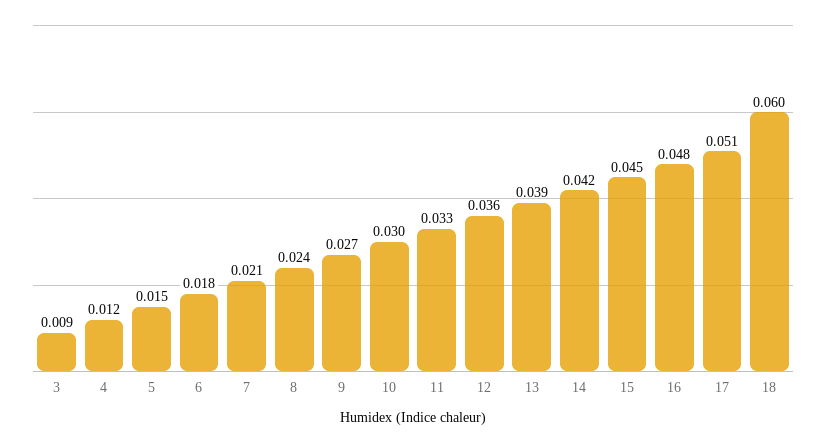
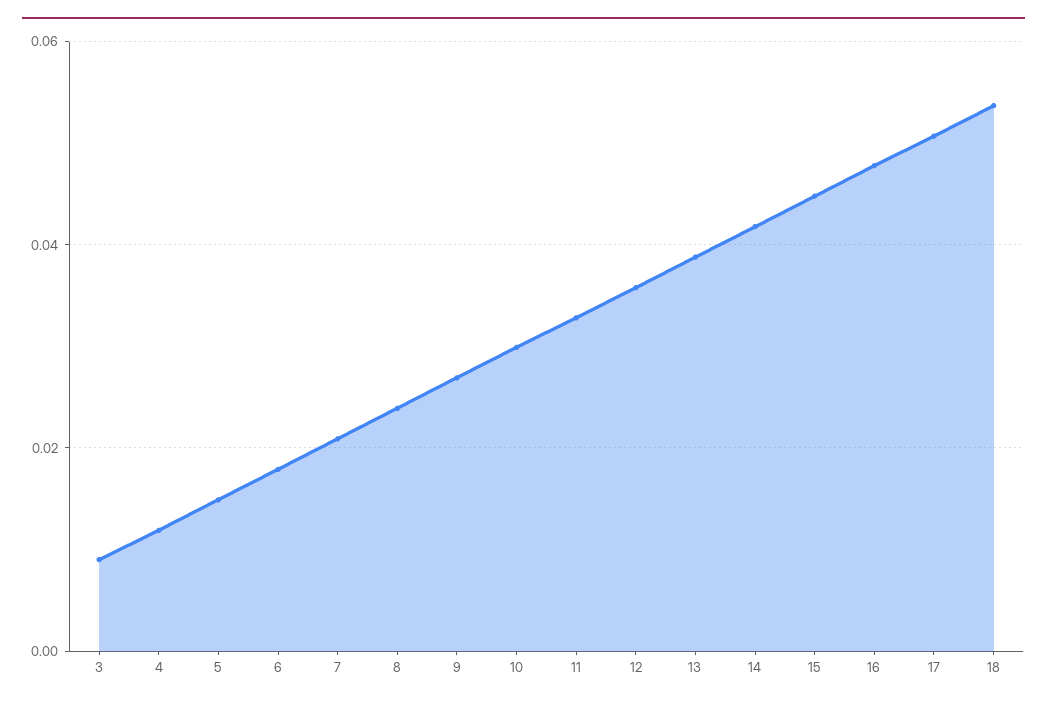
  {
    "3": 0.009,
    "4": 0.012,
    "5": 0.015,
    "6": 0.018,
    "7": 0.021,
    "8": 0.024,
    "9": 0.027,
    "10": 0.03,
    "11": 0.033,
    "12": 0.036,
    "13": 0.039,
    "14": 0.042,
    "15": 0.045,
    "16": 0.048,
    "17": 0.051,
-   "18": 0.06
+   "18": 0.054
  }

